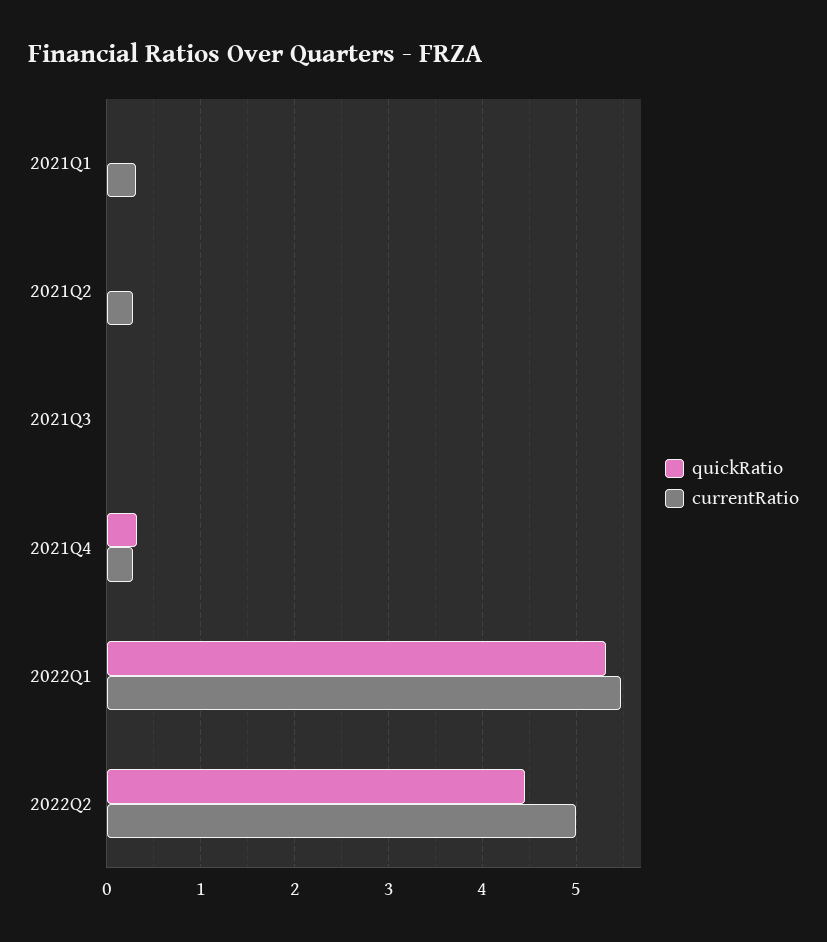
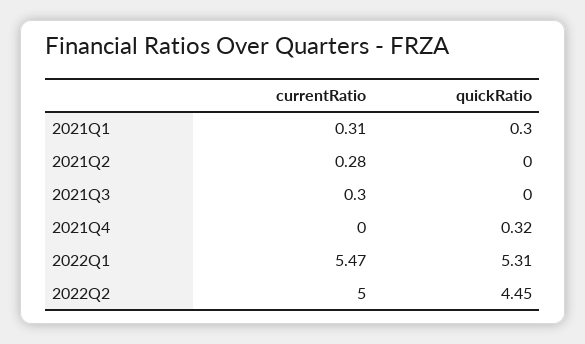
  {
    "quickRatio": {
-     "2021Q1": 0,
+     "2021Q1": 0.3,
      "2021Q2": 0,
      "2021Q3": 0,
      "2021Q4": 0.32,
      "2022Q1": 5.31,
      "2022Q2": 4.45
    },
    "currentRatio": {
      "2021Q1": 0.31,
      "2021Q2": 0.28,
-     "2021Q3": 0,
+     "2021Q3": 0.3,
-     "2021Q4": 0.3,
+     "2021Q4": 0,
      "2022Q1": 5.47,
      "2022Q2": 5
    }
  }

